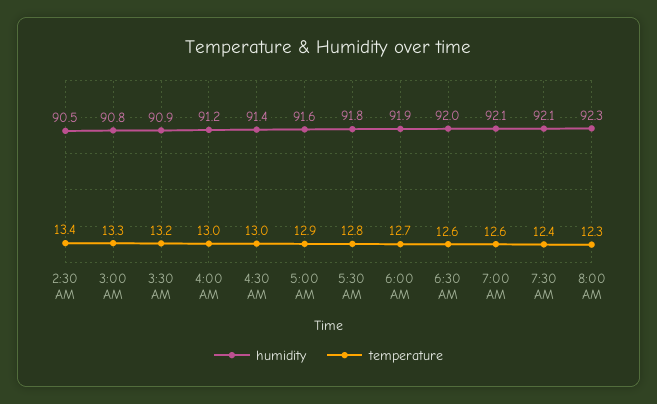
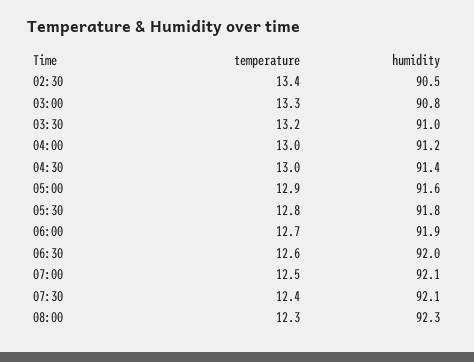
  {
    "humidity": {
      "2:30 AM": 90.5,
      "3:00 AM": 90.8,
-     "3:30 AM": 90.9,
+     "3:30 AM": 91,
      "4:00 AM": 91.2,
      "4:30 AM": 91.4,
      "5:00 AM": 91.6,
      "5:30 AM": 91.8,
      "6:00 AM": 91.9,
      "6:30 AM": 92,
      "7:00 AM": 92.1,
      "7:30 AM": 92.1,
      "8:00 AM": 92.3
    },
    "temperature": {
      "2:30 AM": 13.4,
      "3:00 AM": 13.3,
      "3:30 AM": 13.2,
      "4:00 AM": 13,
      "4:30 AM": 13,
      "5:00 AM": 12.9,
      "5:30 AM": 12.8,
      "6:00 AM": 12.7,
      "6:30 AM": 12.6,
-     "7:00 AM": 12.6,
+     "7:00 AM": 12.5,
      "7:30 AM": 12.4,
      "8:00 AM": 12.3
    }
  }

